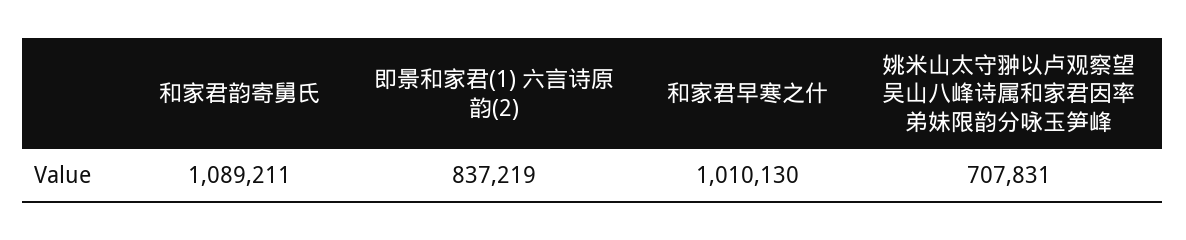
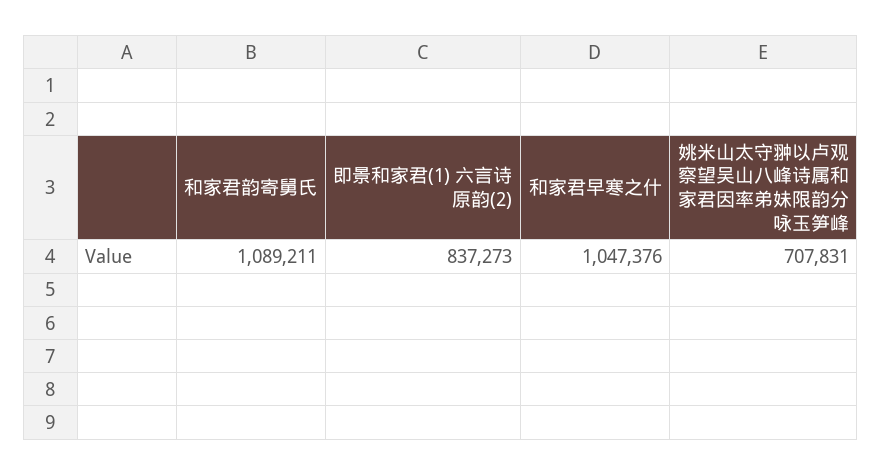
  {
    "和家君韵寄舅氏": 1089211,
-   "即景和家君(1) 六言诗原韵(2)": 837219,
+   "即景和家君(1) 六言诗原韵(2)": 837273,
-   "和家君早寒之什": 1010130,
+   "和家君早寒之什": 1047376,
    "姚米山太守翀以卢观察望吴山八峰诗属和家君因率弟妹限韵分咏玉笋峰": 707831
  }

